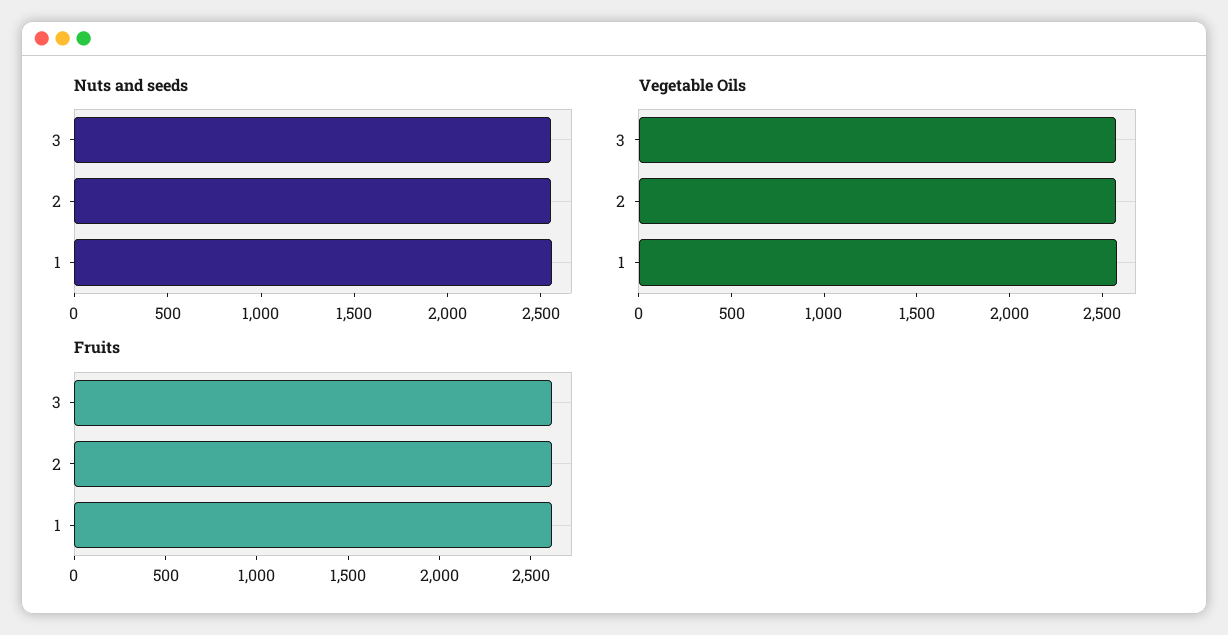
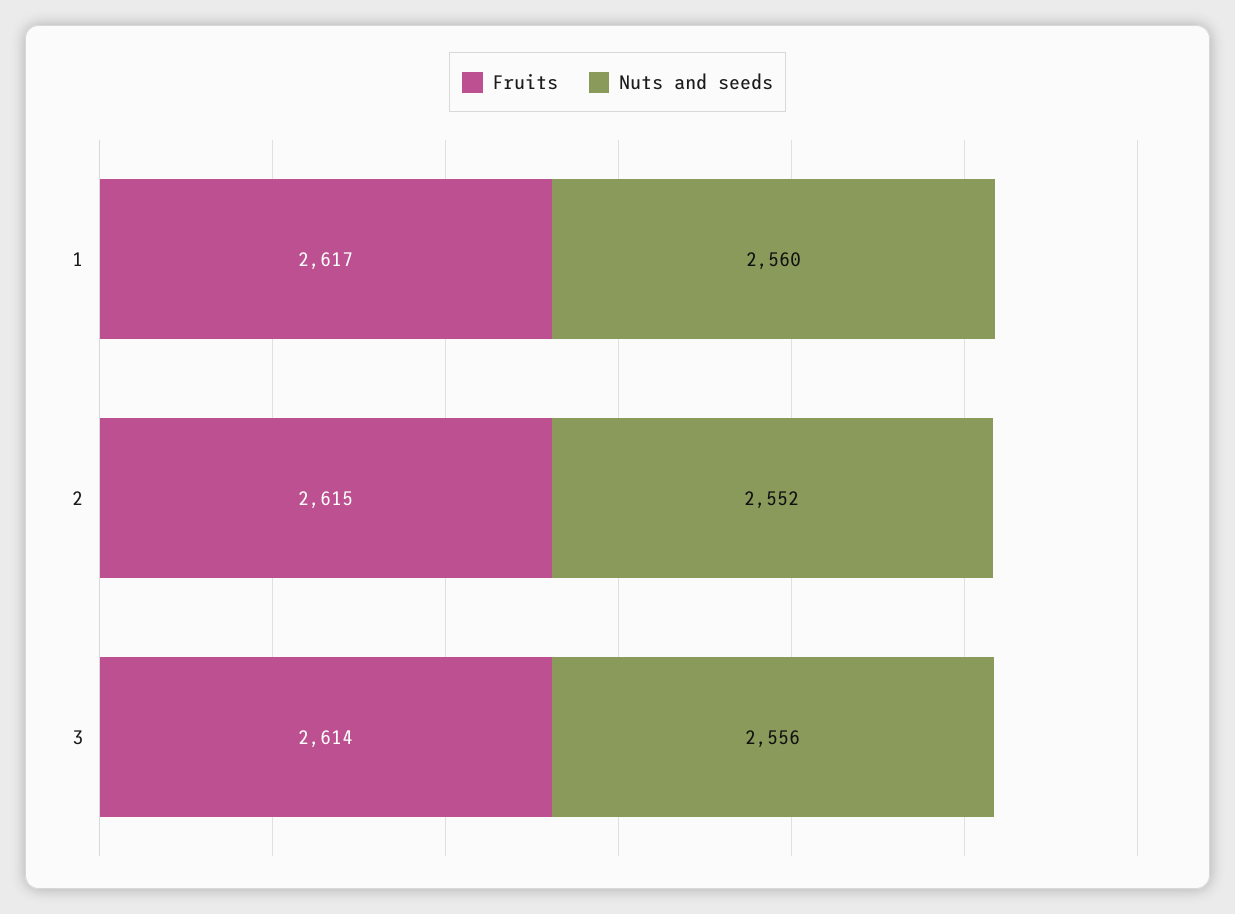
  {
    "Nuts and seeds": {
      "3": 2556,
      "2": 2552,
      "1": 2560
    },
-   "Vegetable Oils": {
-     "3": 2600,
-     "2": 2600,
-     "1": 2600
-   },
    "Fruits": {
      "3": 2614,
      "2": 2615,
      "1": 2617
    }
  }

